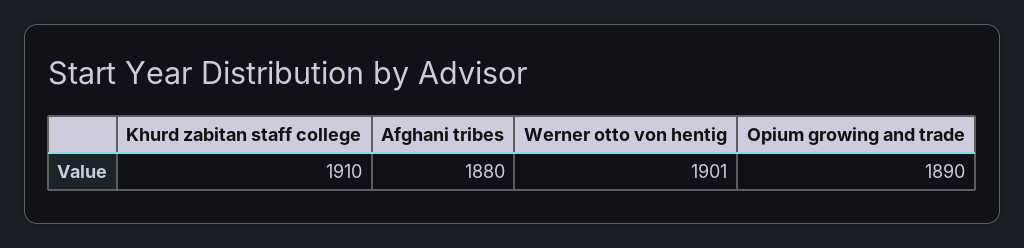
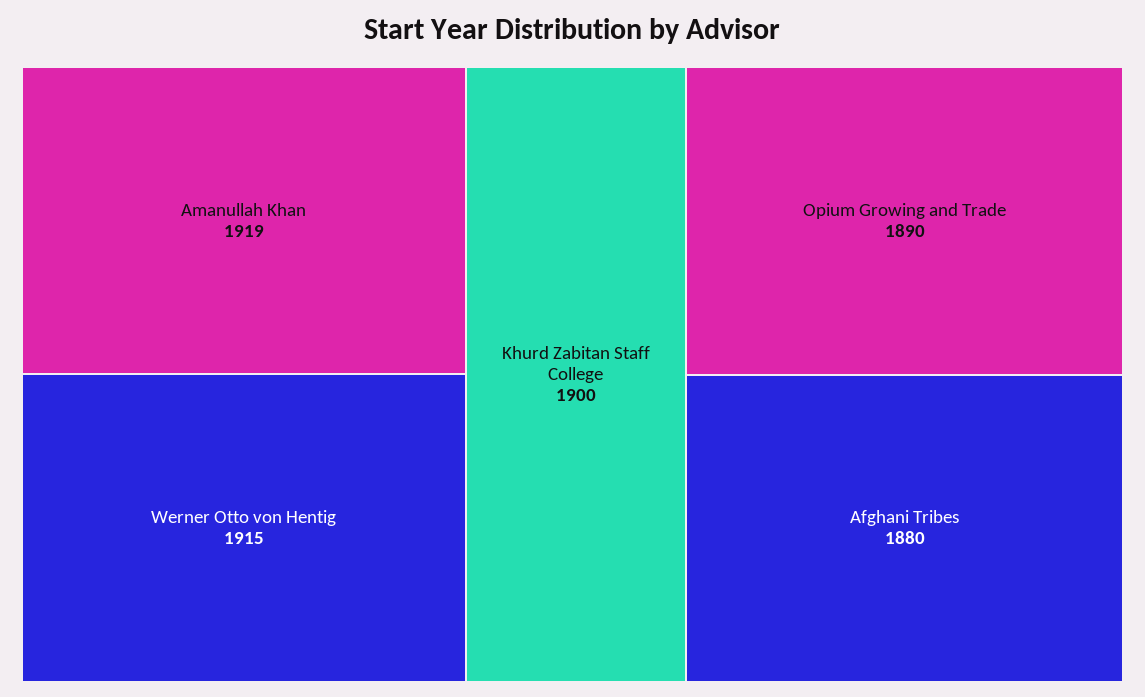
  {
-   "Khurd zabitan staff college": 1910,
+   "Khurd zabitan staff college": 1900,
    "Afghani tribes": 1880,
-   "Werner otto von hentig": 1901,
+   "Werner otto von hentig": 1915,
-   "Opium growing and trade": 1890
+   "Opium growing and trade": 1890,
+   "Amanullah Khan": 1919
  }

